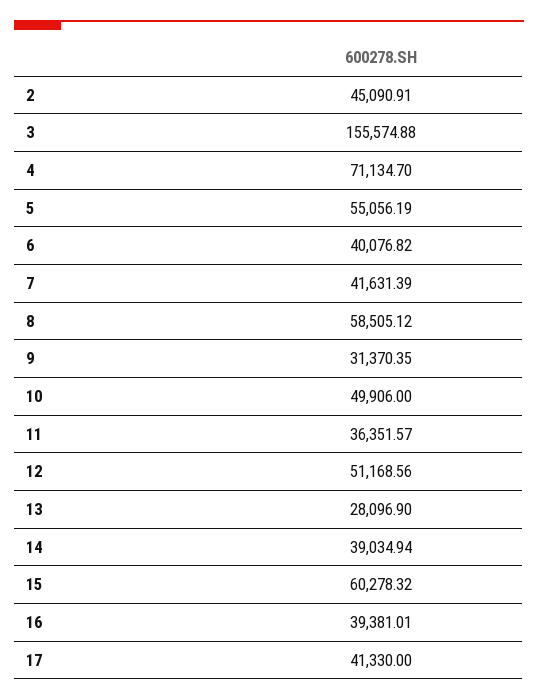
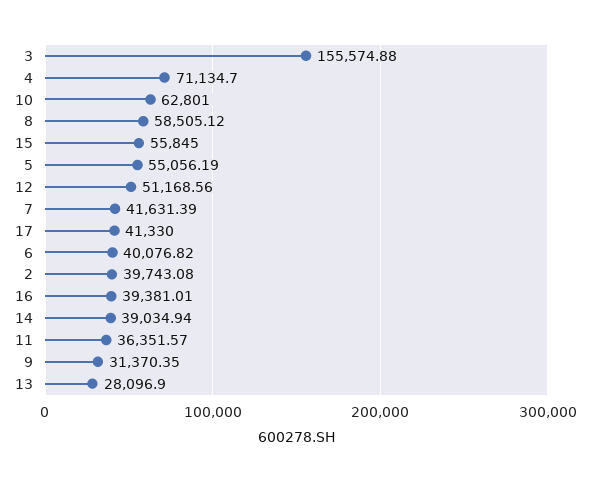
  {
-   "2": 45090.91,
+   "2": 39743.08,
    "3": 155574.88,
    "4": 71134.7,
    "5": 55056.19,
    "6": 40076.82,
    "7": 41631.39,
    "8": 58505.12,
    "9": 31370.35,
-   "10": 49906,
+   "10": 62801,
    "11": 36351.57,
    "12": 51168.56,
    "13": 28096.9,
    "14": 39034.94,
-   "15": 60278.32,
+   "15": 55845,
    "16": 39381.01,
    "17": 41330
  }

